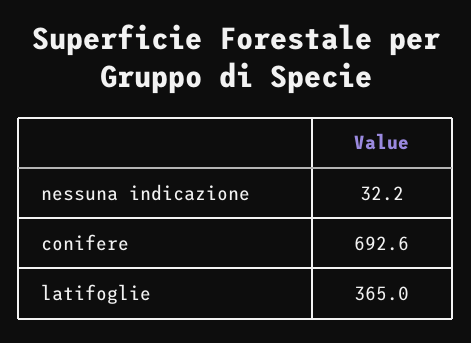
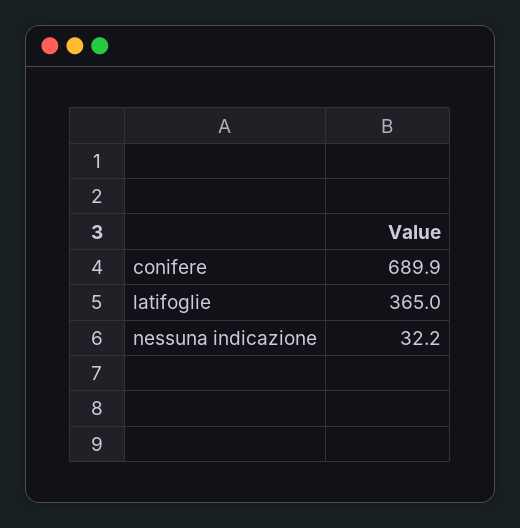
  {
    "nessuna indicazione": 32.2,
-   "conifere": 692.6,
+   "conifere": 689.9,
    "latifoglie": 365
  }

